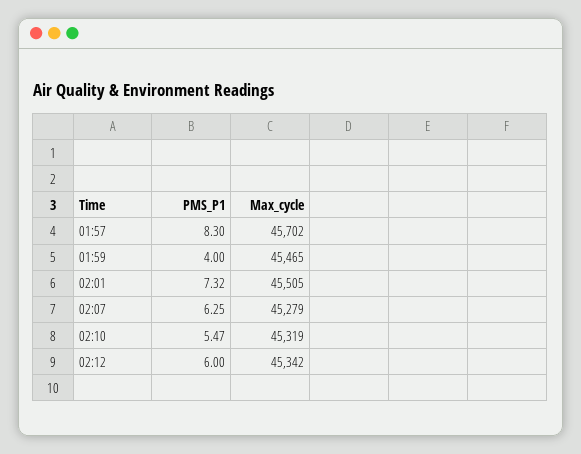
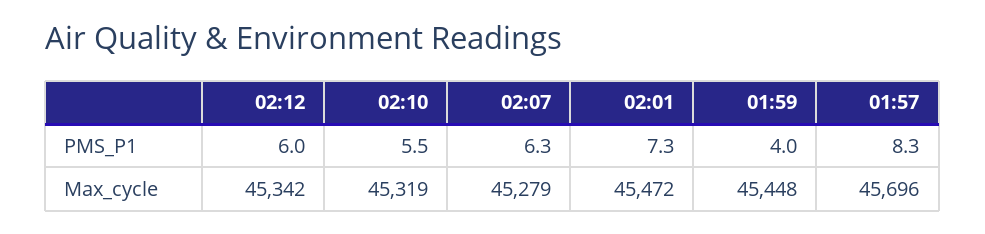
  {
    "PMS_P1": {
      "01:57": 8.3,
      "01:59": 4,
      "02:01": 7.32,
      "02:07": 6.25,
      "02:10": 5.47,
      "02:12": 6
    },
    "Max_cycle": {
-     "01:57": 45702,
+     "01:57": 45696,
-     "01:59": 45465,
+     "01:59": 45448,
-     "02:01": 45505,
+     "02:01": 45472,
      "02:07": 45279,
      "02:10": 45319,
      "02:12": 45342
    }
  }

